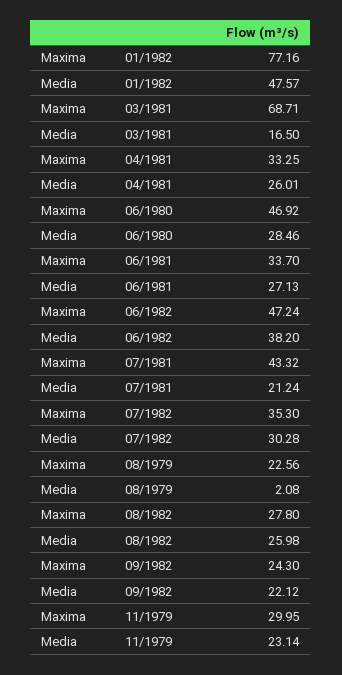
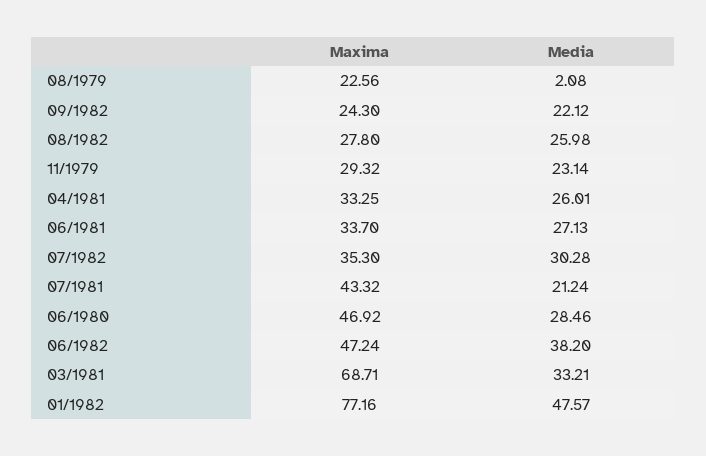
  {
    "Maxima": {
      "01/1982": 77.16,
      "03/1981": 68.71,
      "04/1981": 33.25,
      "06/1980": 46.92,
      "06/1981": 33.7,
      "06/1982": 47.24,
      "07/1981": 43.32,
      "07/1982": 35.3,
      "08/1979": 22.56,
      "08/1982": 27.8,
      "09/1982": 24.3,
-     "11/1979": 29.95
+     "11/1979": 29.32
    },
    "Media": {
      "01/1982": 47.57,
-     "03/1981": 16.5,
+     "03/1981": 33.21,
      "04/1981": 26.01,
      "06/1980": 28.46,
      "06/1981": 27.13,
      "06/1982": 38.2,
      "07/1981": 21.24,
      "07/1982": 30.28,
      "08/1979": 2.08,
      "08/1982": 25.98,
      "09/1982": 22.12,
      "11/1979": 23.14
    }
  }

